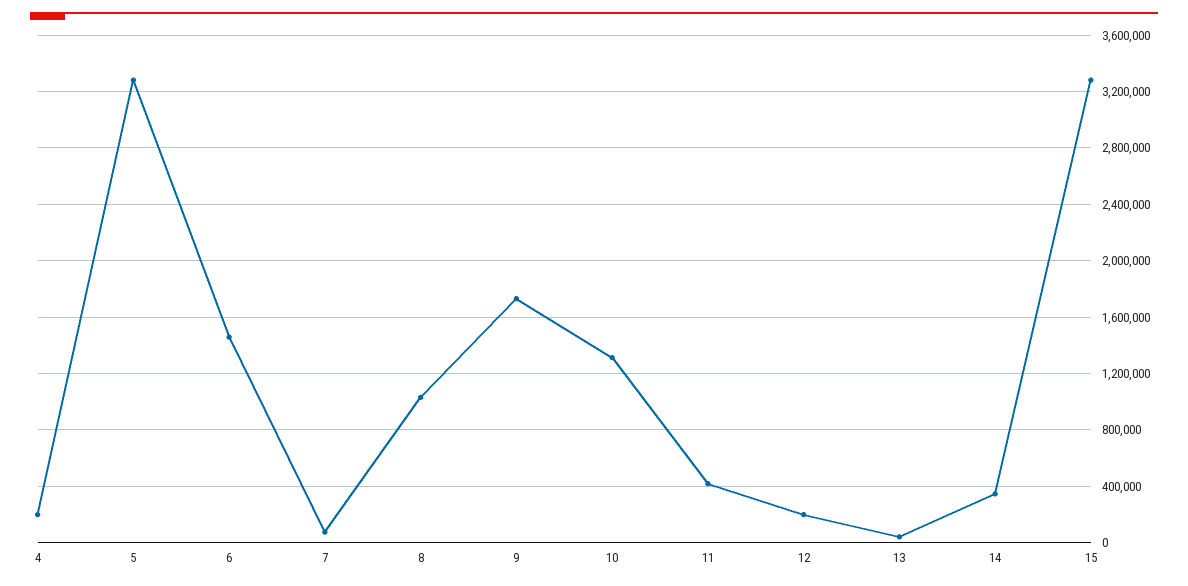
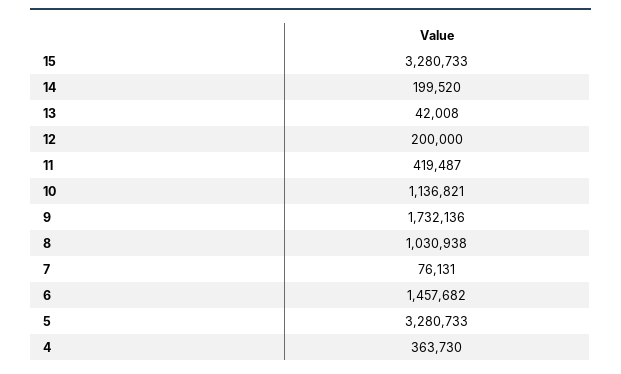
  {
-   "4": 200000,
+   "4": 363730,
    "5": 3280733,
    "6": 1457682,
    "7": 76131,
    "8": 1030938,
    "9": 1732136,
-   "10": 1300000,
+   "10": 1136821,
    "11": 419487,
    "12": 200000,
    "13": 42008,
-   "14": 350000,
+   "14": 199520,
    "15": 3280733
  }

